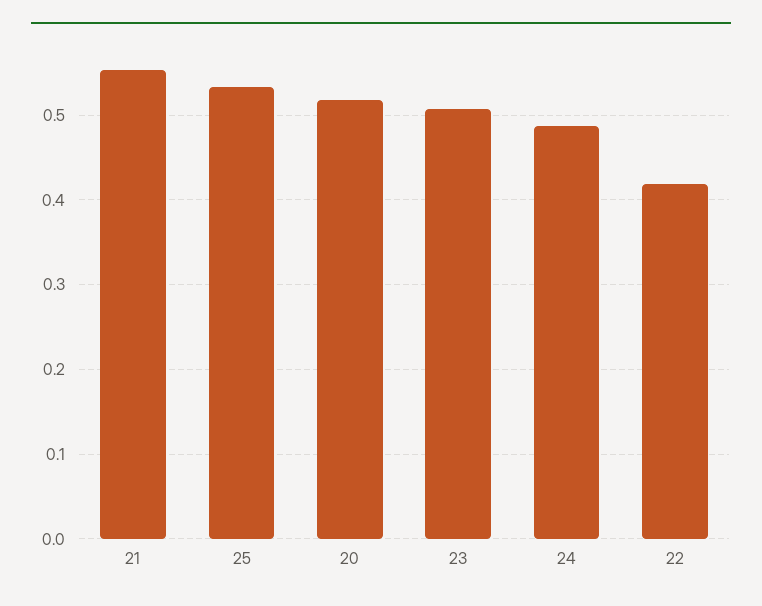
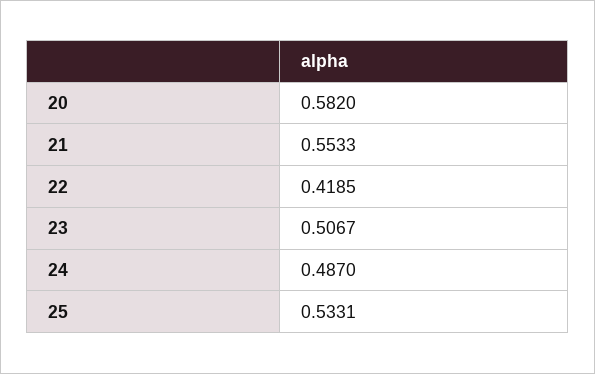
  {
    "21": 0.5533,
    "25": 0.5331,
-   "20": 0.52,
+   "20": 0.582,
    "23": 0.5067,
    "24": 0.487,
    "22": 0.4185
  }

